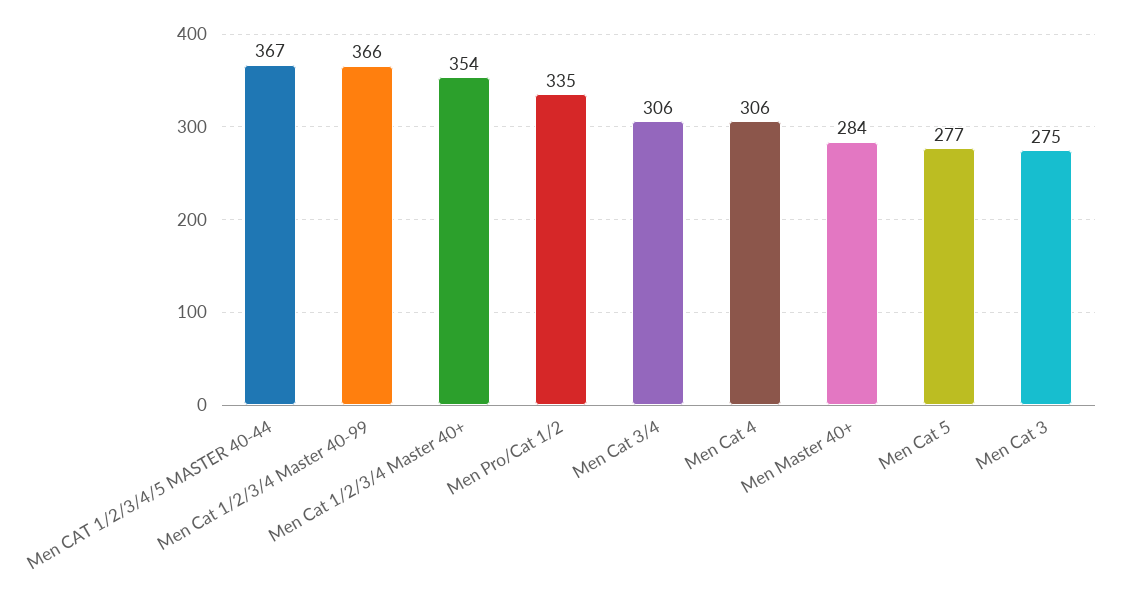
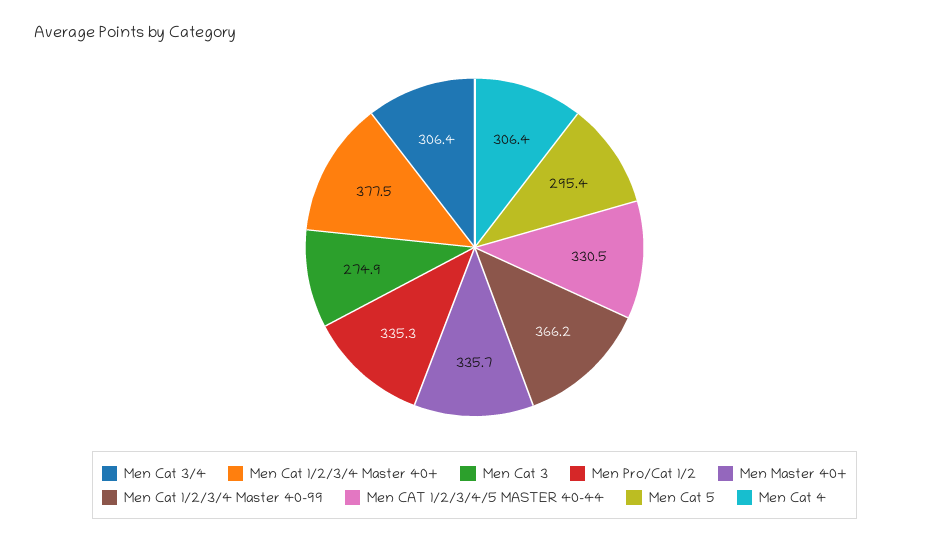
  {
-   "Men CAT 1/2/3/4/5 MASTER 40-44": 367,
+   "Men CAT 1/2/3/4/5 MASTER 40-44": 330.5,
    "Men Cat 1/2/3/4 Master 40-99": 366.2,
-   "Men Cat 1/2/3/4 Master 40+": 354,
+   "Men Cat 1/2/3/4 Master 40+": 377.5,
    "Men Pro/Cat 1/2": 335.3,
    "Men Cat 3/4": 306.4,
    "Men Cat 4": 306.4,
-   "Men Master 40+": 284,
+   "Men Master 40+": 335.7,
-   "Men Cat 5": 277,
+   "Men Cat 5": 295.4,
    "Men Cat 3": 274.9
  }

